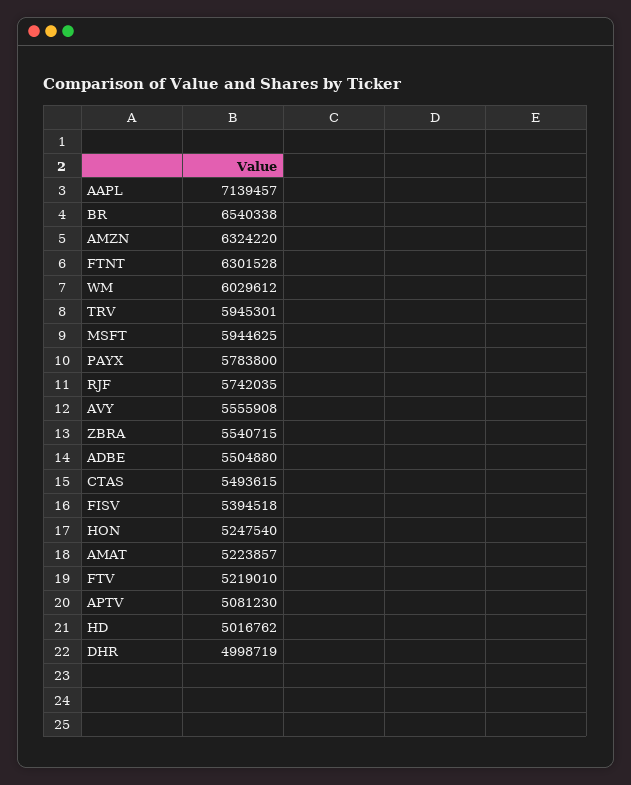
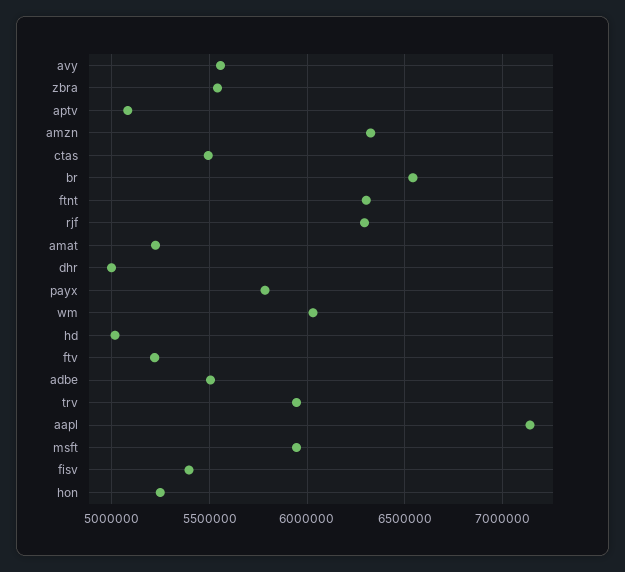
  {
    "AAPL": 7139457,
    "BR": 6540338,
    "AMZN": 6324220,
    "FTNT": 6301528,
    "WM": 6029612,
    "TRV": 5945301,
    "MSFT": 5944625,
    "PAYX": 5783800,
-   "RJF": 5742035,
+   "RJF": 6300000,
    "AVY": 5555908,
    "ZBRA": 5540715,
    "ADBE": 5504880,
    "CTAS": 5493615,
    "FISV": 5394518,
    "HON": 5247540,
    "AMAT": 5223857,
    "FTV": 5219010,
    "APTV": 5081230,
    "HD": 5016762,
    "DHR": 4998719
  }

